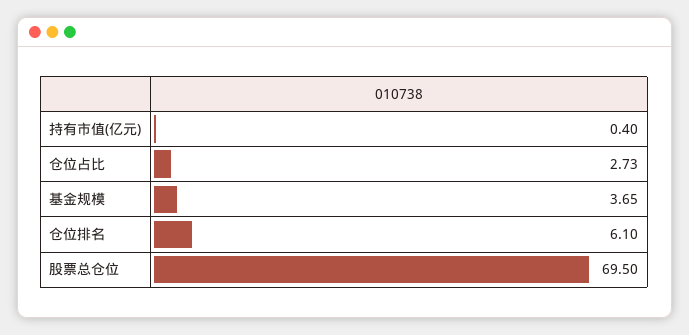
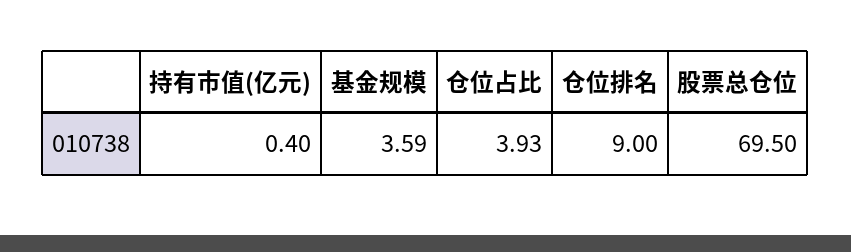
  {
    "持有市值(亿元)": 0.4,
-   "仓位占比": 2.73,
+   "仓位占比": 3.93,
-   "基金规模": 3.65,
+   "基金规模": 3.59,
-   "仓位排名": 6.1,
+   "仓位排名": 9,
    "股票总仓位": 69.5
  }

